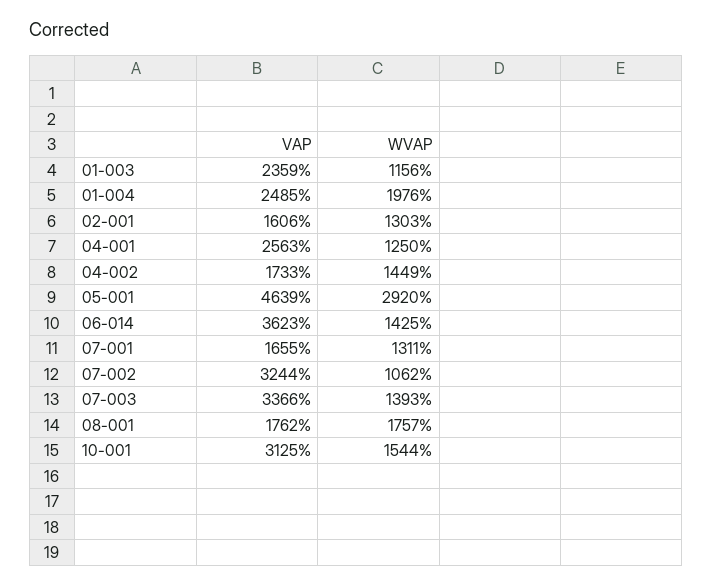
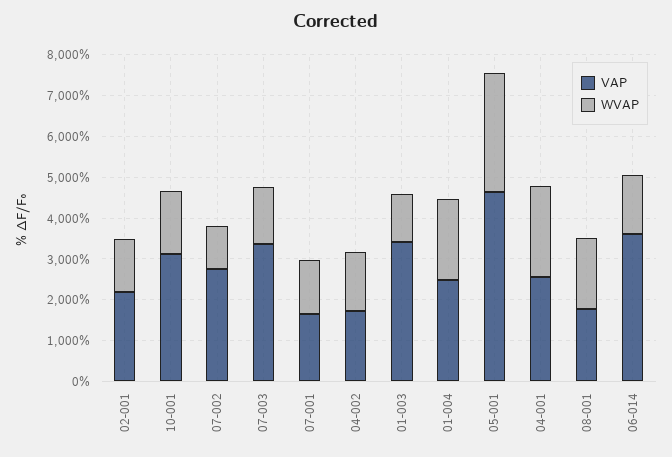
  {
    "VAP": {
-     "01-003": 2359,
+     "01-003": 3400,
      "01-004": 2485,
-     "02-001": 1606,
+     "02-001": 2200,
      "04-001": 2563,
      "04-002": 1733,
      "05-001": 4639,
      "06-014": 3623,
      "07-001": 1655,
-     "07-002": 3244,
+     "07-002": 2800,
      "07-003": 3366,
      "08-001": 1762,
      "10-001": 3125
    },
    "WVAP": {
      "01-003": 1156,
      "01-004": 1976,
      "02-001": 1303,
-     "04-001": 1250,
+     "04-001": 2200,
      "04-002": 1449,
      "05-001": 2920,
      "06-014": 1425,
      "07-001": 1311,
      "07-002": 1062,
      "07-003": 1393,
      "08-001": 1757,
      "10-001": 1544
    }
  }

